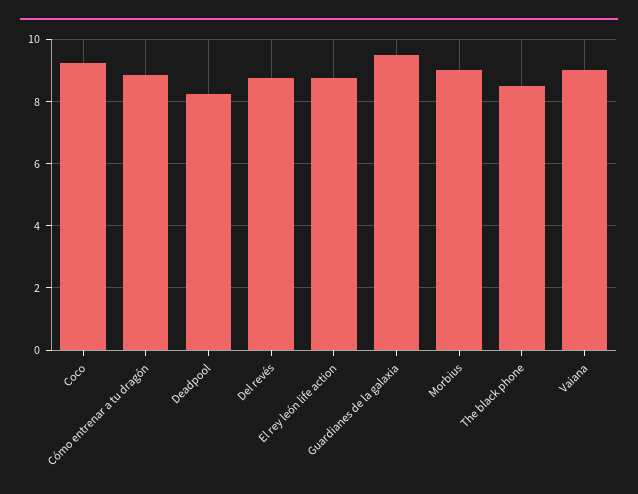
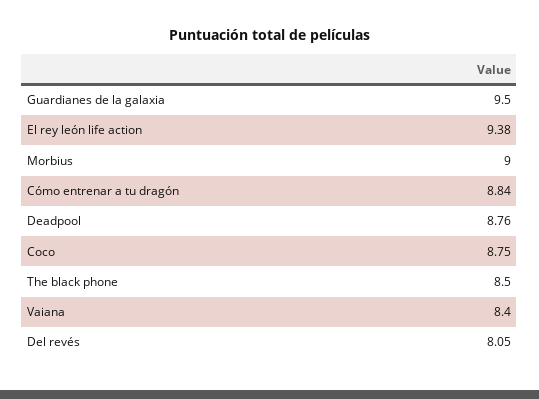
  {
-   "Coco": 9.2,
+   "Coco": 8.75,
    "Cómo entrenar a tu dragón": 8.84,
-   "Deadpool": 8.2,
+   "Deadpool": 8.76,
-   "Del revés": 8.8,
+   "Del revés": 8.05,
-   "El rey león life action": 8.8,
+   "El rey león life action": 9.38,
    "Guardianes de la galaxia": 9.5,
    "Morbius": 9,
    "The black phone": 8.5,
-   "Vaiana": 9
+   "Vaiana": 8.4
  }

